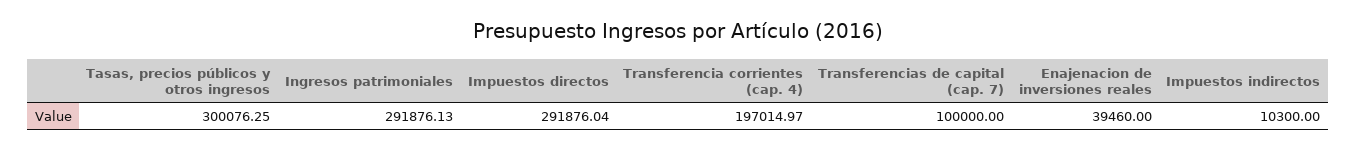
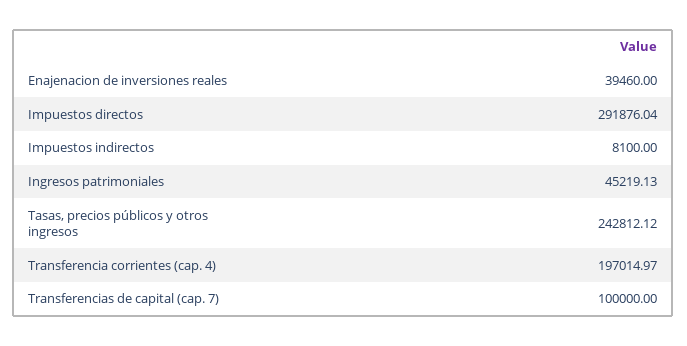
  {
-   "Tasas, precios públicos y otros ingresos": 300076.25,
+   "Tasas, precios públicos y otros ingresos": 242812.12,
-   "Ingresos patrimoniales": 291876.13,
+   "Ingresos patrimoniales": 45219.13,
    "Impuestos directos": 291876.04,
    "Transferencia corrientes (cap. 4)": 197014.97,
    "Transferencias de capital (cap. 7)": 100000,
    "Enajenacion de inversiones reales": 39460,
-   "Impuestos indirectos": 10300
+   "Impuestos indirectos": 8100
  }

